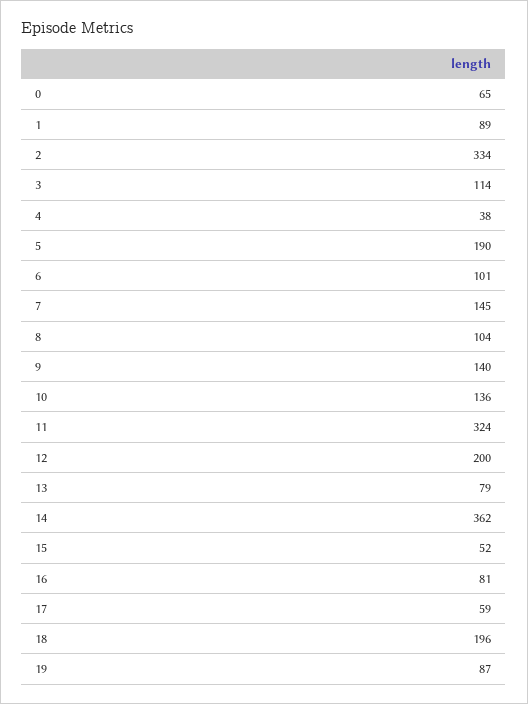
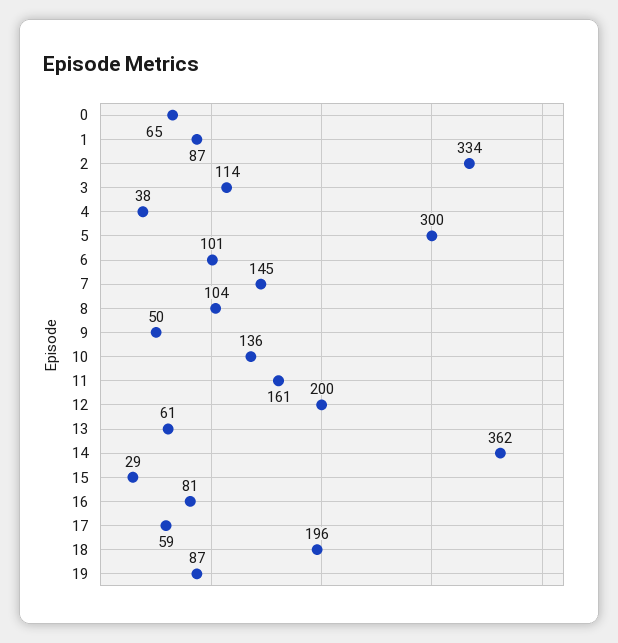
  {
    "0": 65,
-   "1": 89,
+   "1": 87,
    "2": 334,
    "3": 114,
    "4": 38,
-   "5": 190,
+   "5": 300,
    "6": 101,
    "7": 145,
    "8": 104,
-   "9": 140,
+   "9": 50,
    "10": 136,
-   "11": 324,
+   "11": 161,
    "12": 200,
-   "13": 79,
+   "13": 61,
    "14": 362,
-   "15": 52,
+   "15": 29,
    "16": 81,
    "17": 59,
    "18": 196,
    "19": 87
  }

